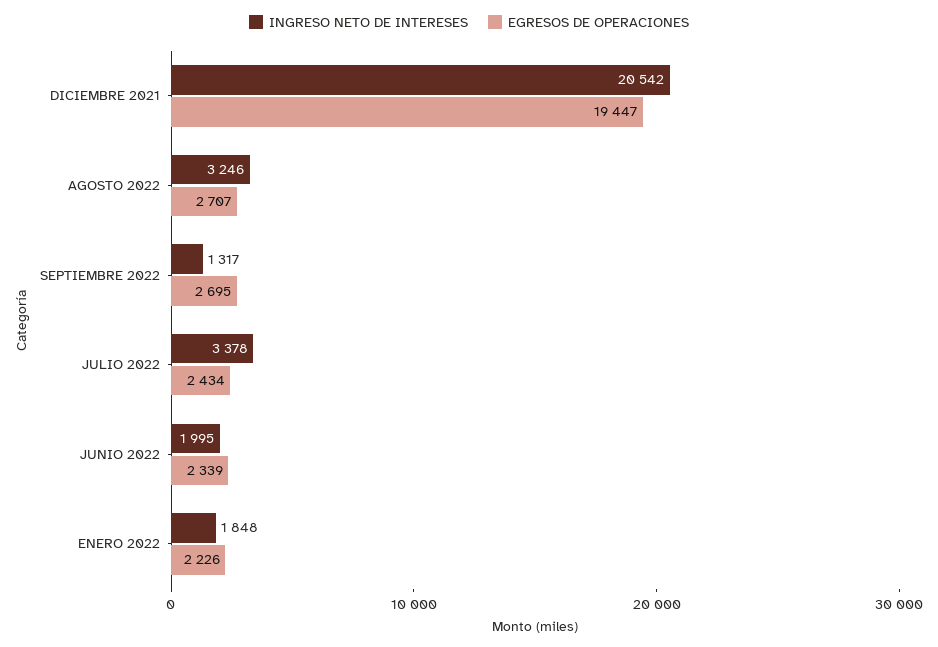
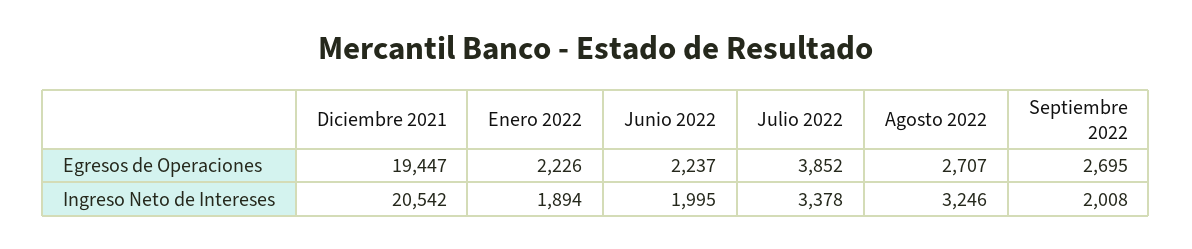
  {
    "INGRESO NETO DE INTERESES": {
      "DICIEMBRE 2021": 20542,
      "AGOSTO 2022": 3246,
-     "SEPTIEMBRE 2022": 1317,
+     "SEPTIEMBRE 2022": 2008,
      "JULIO 2022": 3378,
      "JUNIO 2022": 1995,
-     "ENERO 2022": 1848
+     "ENERO 2022": 1894
    },
    "EGRESOS DE OPERACIONES": {
      "DICIEMBRE 2021": 19447,
      "AGOSTO 2022": 2707,
      "SEPTIEMBRE 2022": 2695,
-     "JULIO 2022": 2434,
+     "JULIO 2022": 3852,
-     "JUNIO 2022": 2339,
+     "JUNIO 2022": 2237,
      "ENERO 2022": 2226
    }
  }

